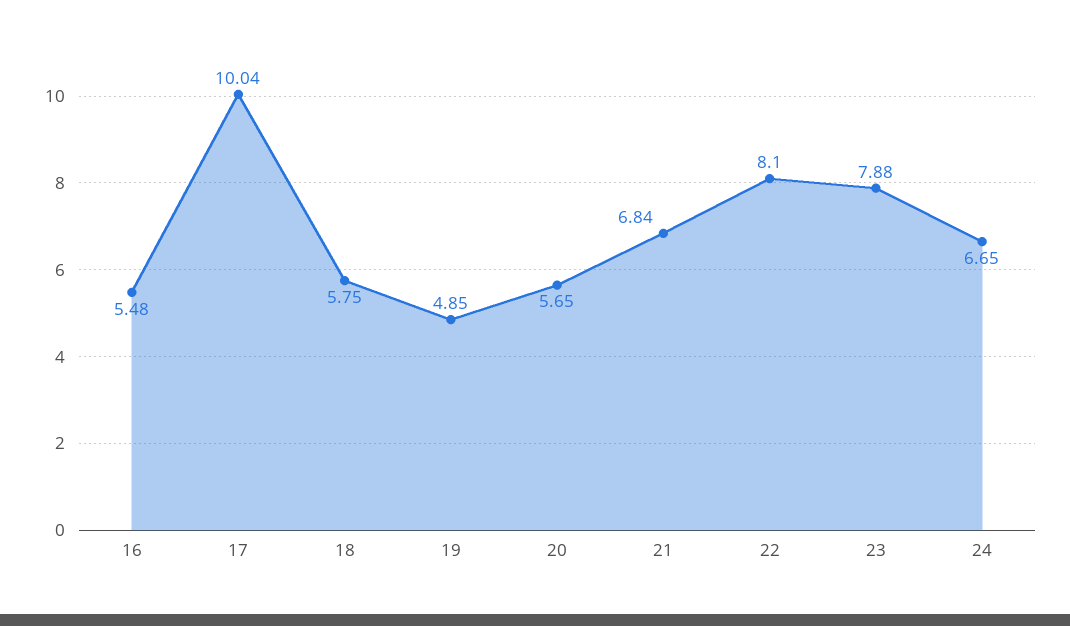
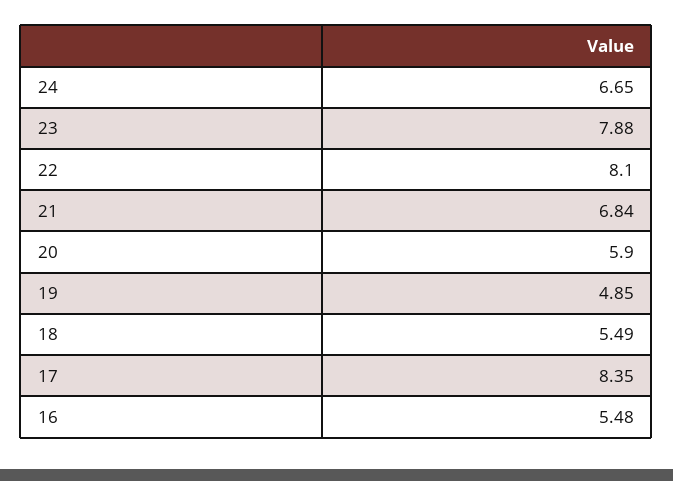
  {
    "16": 5.48,
-   "17": 10.04,
+   "17": 8.35,
-   "18": 5.75,
+   "18": 5.49,
    "19": 4.85,
-   "20": 5.65,
+   "20": 5.9,
    "21": 6.84,
    "22": 8.1,
    "23": 7.88,
    "24": 6.65
  }

